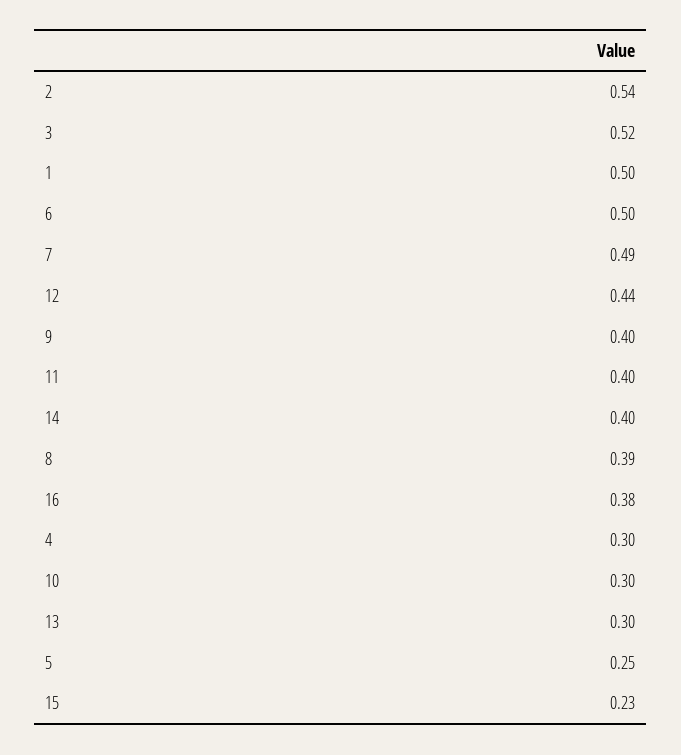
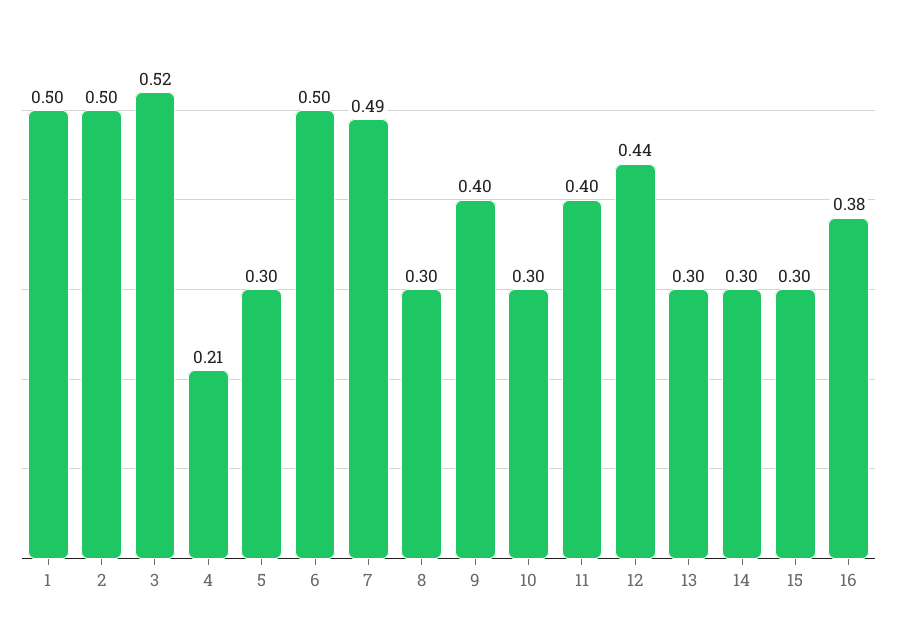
  {
-   "2": 0.54,
+   "2": 0.5,
    "3": 0.52,
    "1": 0.5,
    "6": 0.5,
    "7": 0.49,
    "12": 0.44,
    "9": 0.4,
    "11": 0.4,
-   "14": 0.4,
+   "14": 0.3,
-   "8": 0.39,
+   "8": 0.3,
    "16": 0.38,
-   "4": 0.3,
+   "4": 0.21,
    "10": 0.3,
    "13": 0.3,
-   "5": 0.25,
+   "5": 0.3,
-   "15": 0.23
+   "15": 0.3
  }

